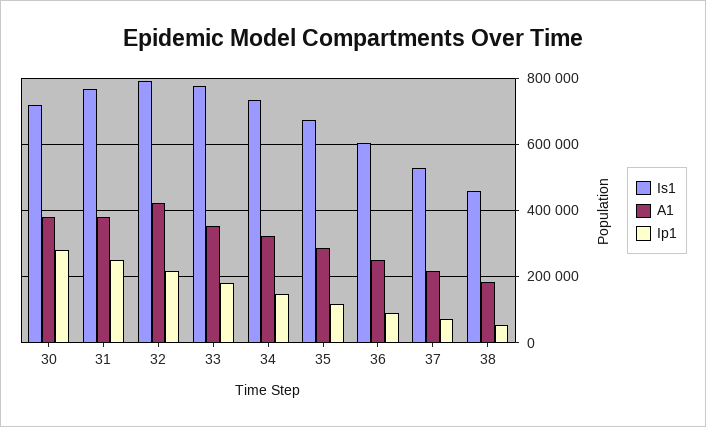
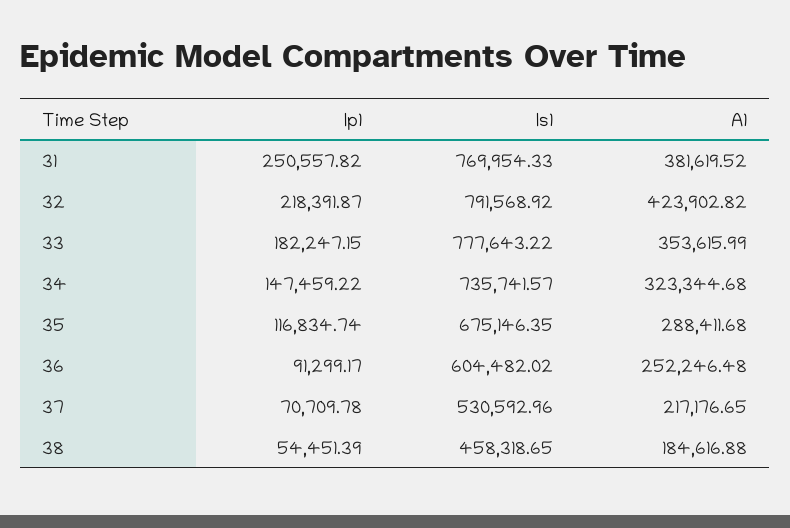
  {
    "Is1": {
-     "30": 720000,
      "31": 769954.33,
      "32": 791568.92,
      "33": 777643.22,
      "34": 735741.57,
      "35": 675146.35,
      "36": 604482.02,
      "37": 530592.96,
      "38": 458318.65
    },
    "A1": {
-     "30": 380000,
      "31": 381619.52,
      "32": 423902.82,
      "33": 353615.99,
      "34": 323344.68,
      "35": 288411.68,
      "36": 252246.48,
      "37": 217176.65,
      "38": 184616.88
    },
    "Ip1": {
-     "30": 280000,
      "31": 250557.82,
      "32": 218391.87,
      "33": 182247.15,
      "34": 147459.22,
      "35": 116834.74,
      "36": 91299.17,
      "37": 70709.78,
      "38": 54451.39
    }
  }

